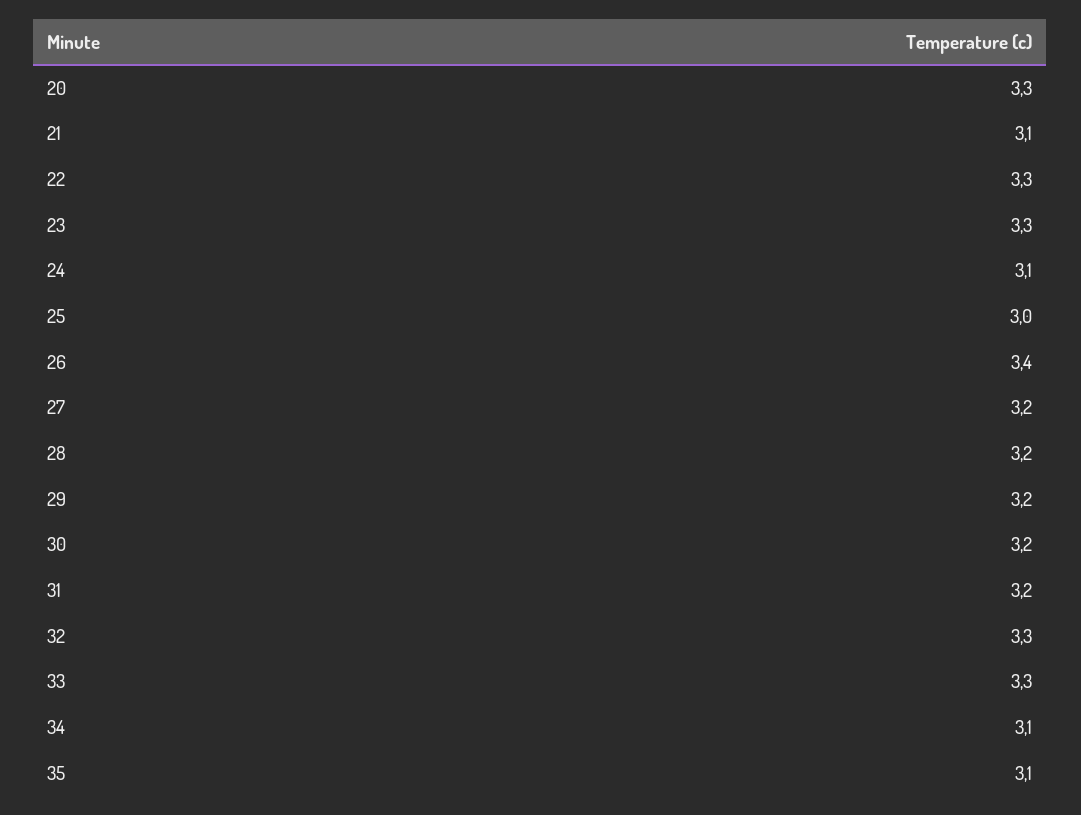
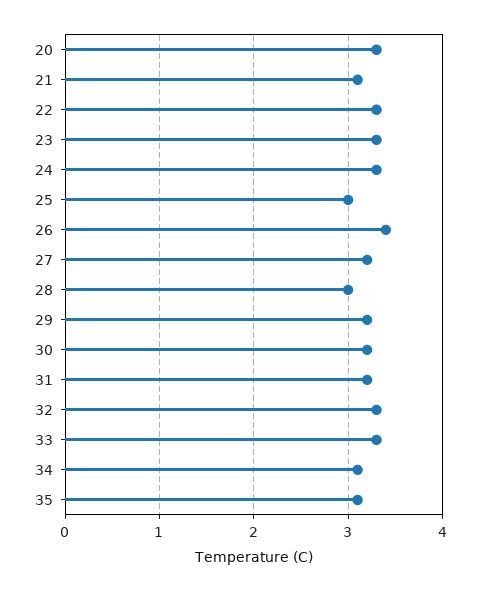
  {
    "20": 3.3,
    "21": 3.1,
    "22": 3.3,
    "23": 3.3,
-   "24": 3.1,
+   "24": 3.3,
    "25": 3,
    "26": 3.4,
    "27": 3.2,
-   "28": 3.2,
+   "28": 3,
    "29": 3.2,
    "30": 3.2,
    "31": 3.2,
    "32": 3.3,
    "33": 3.3,
    "34": 3.1,
    "35": 3.1
  }

